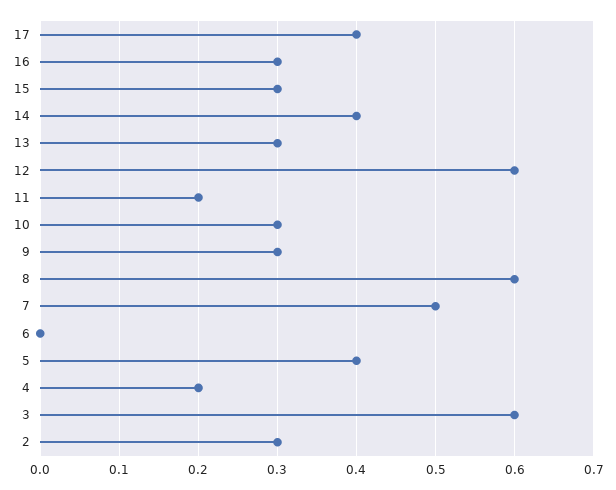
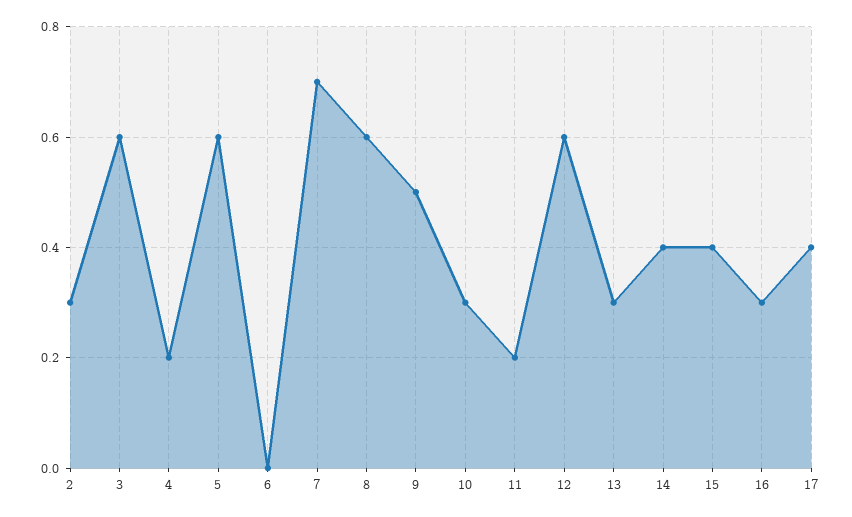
  {
    "17": 0.4,
    "16": 0.3,
-   "15": 0.3,
+   "15": 0.4,
    "14": 0.4,
    "13": 0.3,
    "12": 0.6,
    "11": 0.2,
    "10": 0.3,
-   "9": 0.3,
+   "9": 0.5,
    "8": 0.6,
-   "7": 0.5,
+   "7": 0.7,
    "6": 0,
-   "5": 0.4,
+   "5": 0.6,
    "4": 0.2,
    "3": 0.6,
    "2": 0.3
  }

